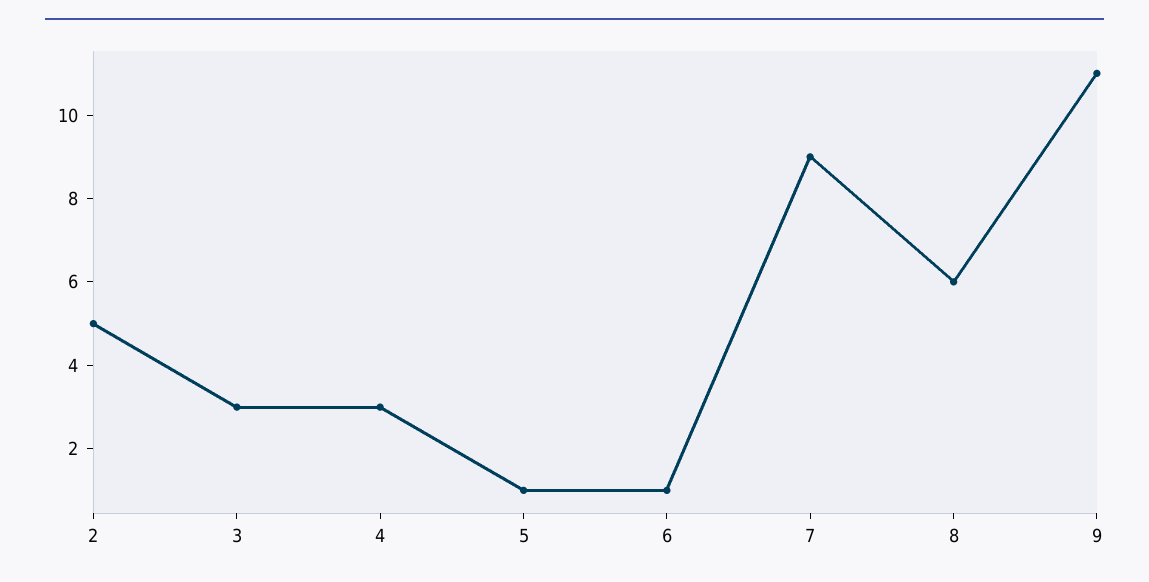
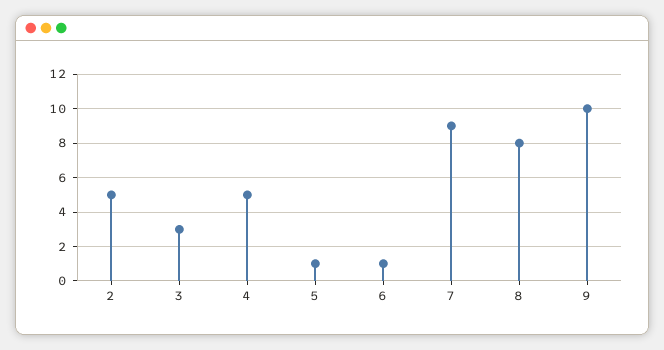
  {
    "2": 5,
    "3": 3,
-   "4": 3,
+   "4": 5,
    "5": 1,
    "6": 1,
    "7": 9,
-   "8": 6,
+   "8": 8,
-   "9": 11
+   "9": 10
  }

